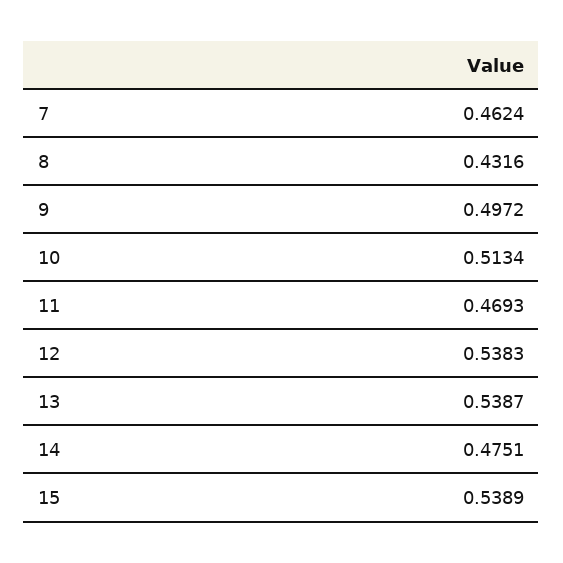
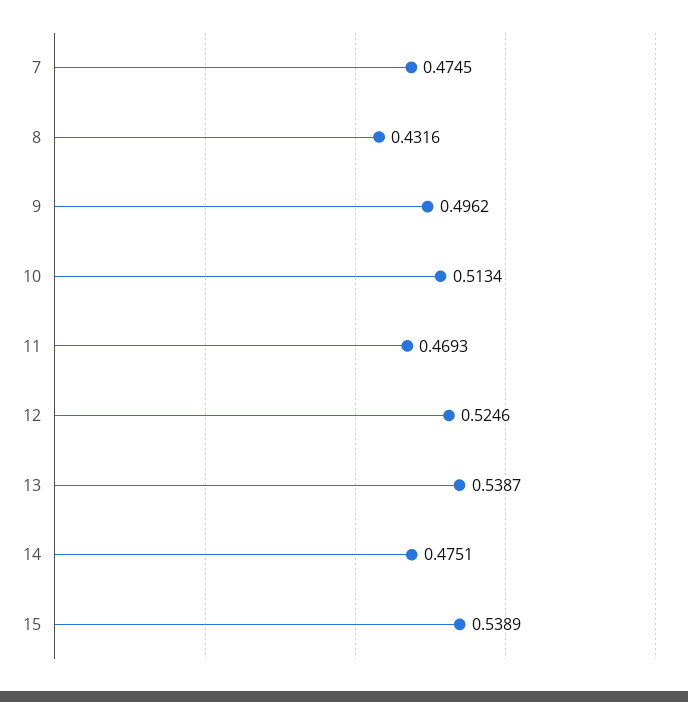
  {
-   "7": 0.4624,
+   "7": 0.4745,
    "8": 0.4316,
-   "9": 0.4972,
+   "9": 0.4962,
    "10": 0.5134,
    "11": 0.4693,
-   "12": 0.5383,
+   "12": 0.5246,
    "13": 0.5387,
    "14": 0.4751,
    "15": 0.5389
  }

